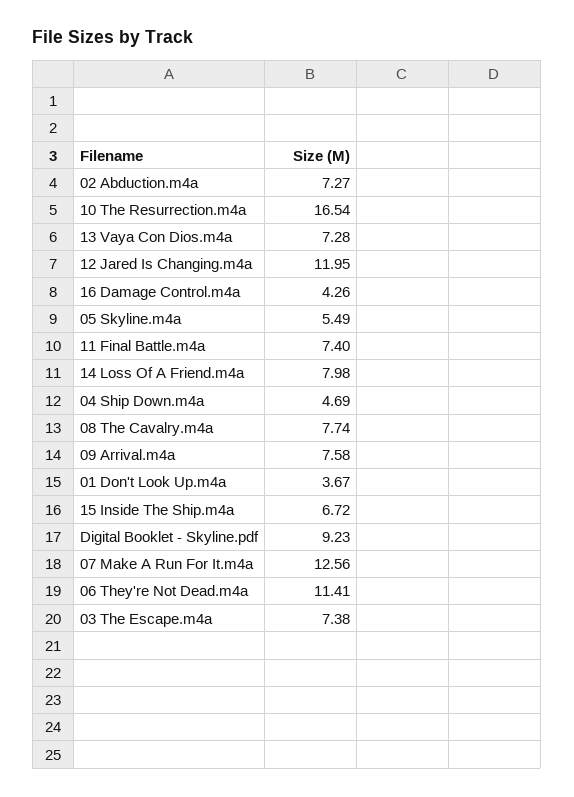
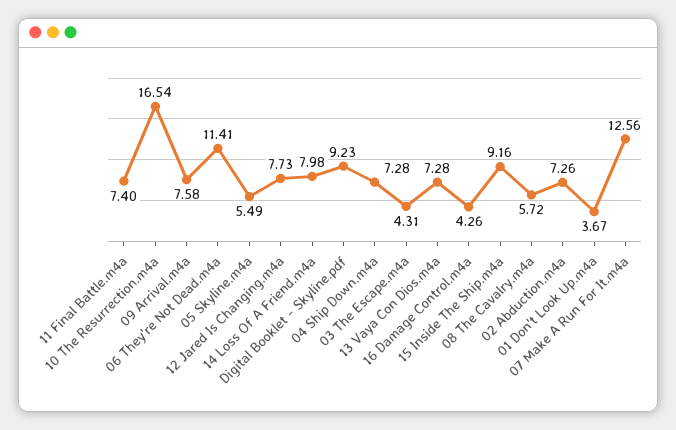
  {
-   "02 Abduction.m4a": 7.27,
+   "02 Abduction.m4a": 7.26,
    "10 The Resurrection.m4a": 16.54,
    "13 Vaya Con Dios.m4a": 7.28,
-   "12 Jared Is Changing.m4a": 11.95,
+   "12 Jared Is Changing.m4a": 7.73,
    "16 Damage Control.m4a": 4.26,
    "05 Skyline.m4a": 5.49,
    "11 Final Battle.m4a": 7.4,
    "14 Loss Of A Friend.m4a": 7.98,
-   "04 Ship Down.m4a": 4.69,
+   "04 Ship Down.m4a": 7.28,
-   "08 The Cavalry.m4a": 7.74,
+   "08 The Cavalry.m4a": 5.72,
    "09 Arrival.m4a": 7.58,
    "01 Don't Look Up.m4a": 3.67,
-   "15 Inside The Ship.m4a": 6.72,
+   "15 Inside The Ship.m4a": 9.16,
    "Digital Booklet - Skyline.pdf": 9.23,
    "07 Make A Run For It.m4a": 12.56,
    "06 They're Not Dead.m4a": 11.41,
-   "03 The Escape.m4a": 7.38
+   "03 The Escape.m4a": 4.31
  }

